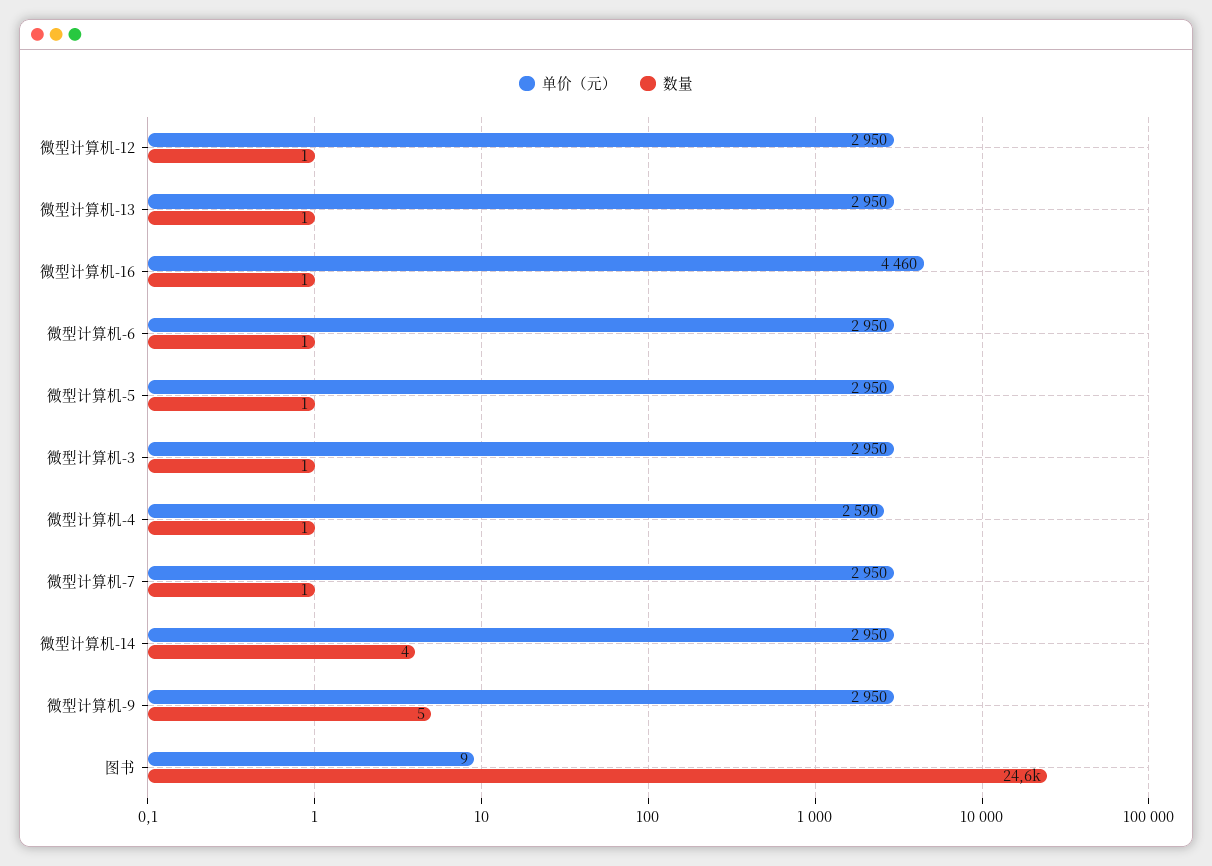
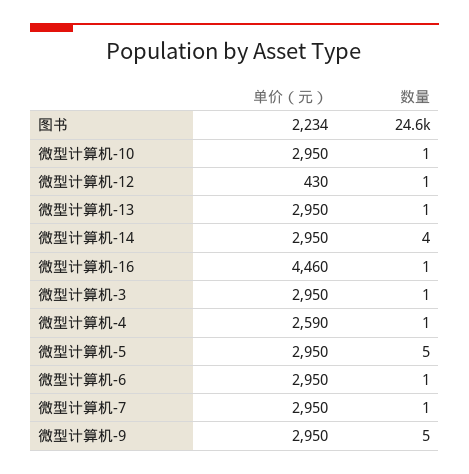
  {
    "单价（元）": {
-     "微型计算机-12": 2950,
+     "微型计算机-12": 430,
      "微型计算机-13": 2950,
      "微型计算机-16": 4460,
      "微型计算机-6": 2950,
      "微型计算机-5": 2950,
      "微型计算机-3": 2950,
      "微型计算机-4": 2590,
      "微型计算机-7": 2950,
      "微型计算机-14": 2950,
      "微型计算机-9": 2950,
-     "图书": 9
+     "图书": 2234,
+     "微型计算机-10": 2950
    },
    "数量": {
      "微型计算机-12": 1,
      "微型计算机-13": 1,
      "微型计算机-16": 1,
      "微型计算机-6": 1,
-     "微型计算机-5": 1,
+     "微型计算机-5": 5,
      "微型计算机-3": 1,
      "微型计算机-4": 1,
      "微型计算机-7": 1,
      "微型计算机-14": 4,
      "微型计算机-9": 5,
-     "图书": 24600
+     "图书": 24600,
+     "微型计算机-10": 1
    }
  }

